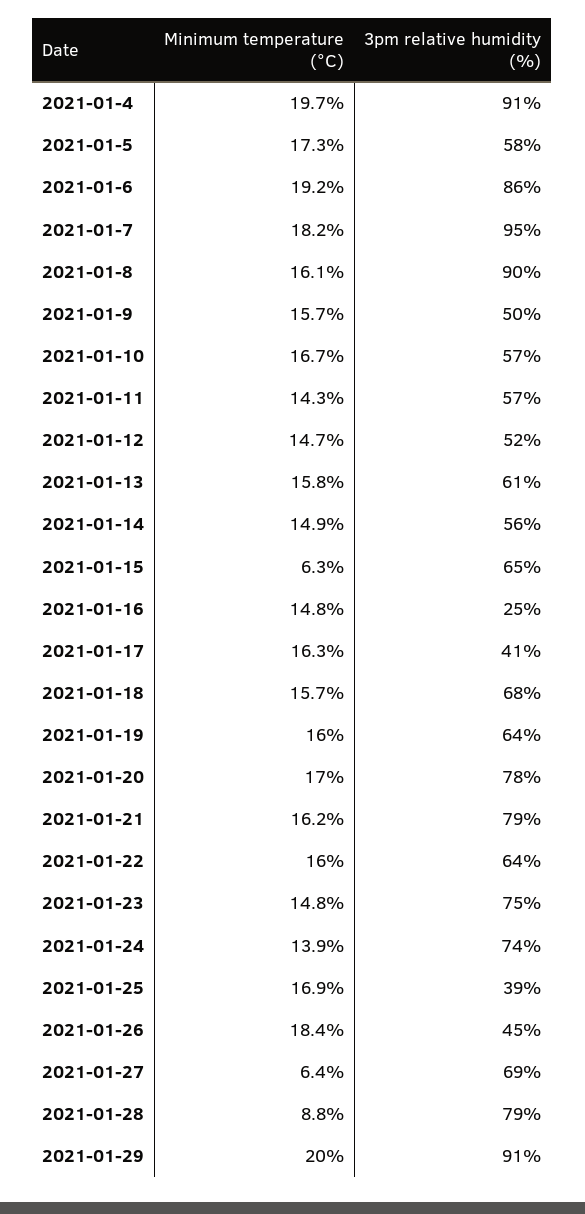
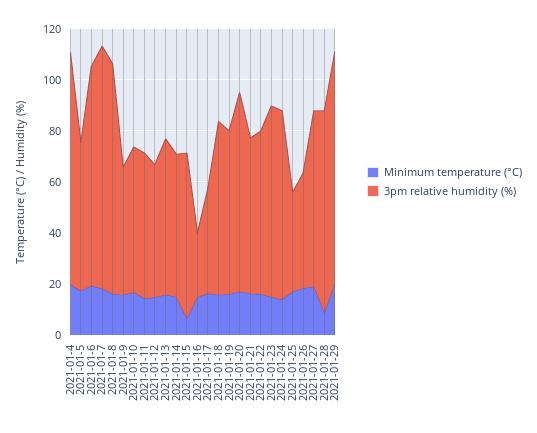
  {
    "Minimum temperature (°C)": {
      "2021-01-4": 19.7,
      "2021-01-5": 17.3,
      "2021-01-6": 19.2,
      "2021-01-7": 18.2,
      "2021-01-8": 16.1,
      "2021-01-9": 15.7,
      "2021-01-10": 16.7,
      "2021-01-11": 14.3,
      "2021-01-12": 14.7,
      "2021-01-13": 15.8,
      "2021-01-14": 14.9,
      "2021-01-15": 6.3,
      "2021-01-16": 14.8,
      "2021-01-17": 16.3,
      "2021-01-18": 15.7,
      "2021-01-19": 16,
      "2021-01-20": 17,
      "2021-01-21": 16.2,
      "2021-01-22": 16,
      "2021-01-23": 14.8,
      "2021-01-24": 13.9,
      "2021-01-25": 16.9,
      "2021-01-26": 18.4,
-     "2021-01-27": 6.4,
+     "2021-01-27": 20,
      "2021-01-28": 8.8,
      "2021-01-29": 20
    },
    "3pm relative humidity (%)": {
      "2021-01-4": 91,
      "2021-01-5": 58,
      "2021-01-6": 86,
      "2021-01-7": 95,
      "2021-01-8": 90,
      "2021-01-9": 50,
      "2021-01-10": 57,
      "2021-01-11": 57,
      "2021-01-12": 52,
      "2021-01-13": 61,
      "2021-01-14": 56,
      "2021-01-15": 65,
      "2021-01-16": 25,
      "2021-01-17": 41,
      "2021-01-18": 68,
      "2021-01-19": 64,
      "2021-01-20": 78,
-     "2021-01-21": 79,
+     "2021-01-21": 60,
      "2021-01-22": 64,
      "2021-01-23": 75,
      "2021-01-24": 74,
      "2021-01-25": 39,
      "2021-01-26": 45,
      "2021-01-27": 69,
      "2021-01-28": 79,
      "2021-01-29": 91
    }
  }

